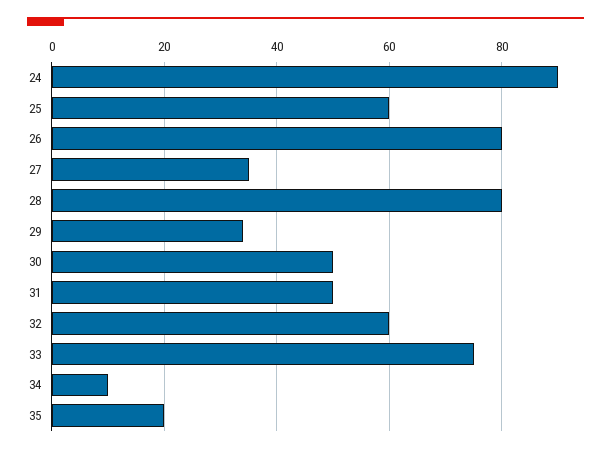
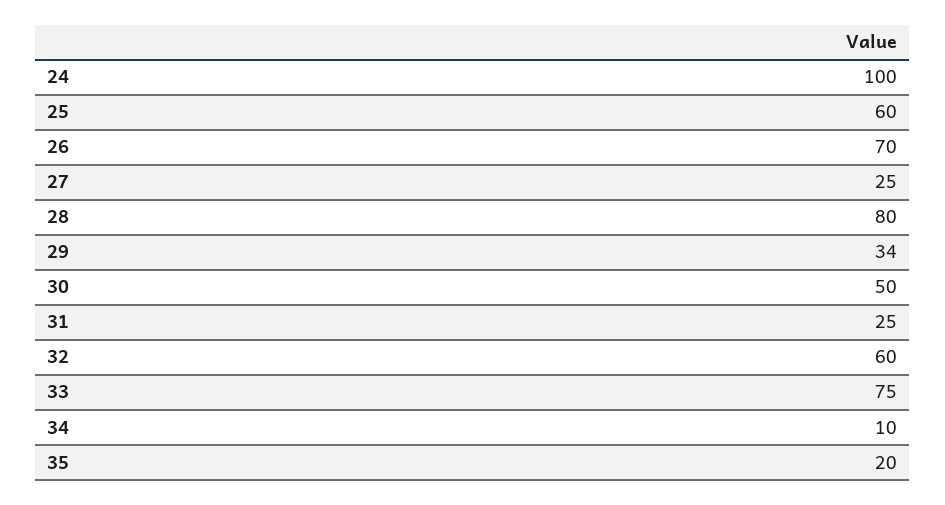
  {
-   "24": 90,
+   "24": 100,
    "25": 60,
-   "26": 80,
+   "26": 70,
-   "27": 35,
+   "27": 25,
    "28": 80,
    "29": 34,
    "30": 50,
-   "31": 50,
+   "31": 25,
    "32": 60,
    "33": 75,
    "34": 10,
    "35": 20
  }

